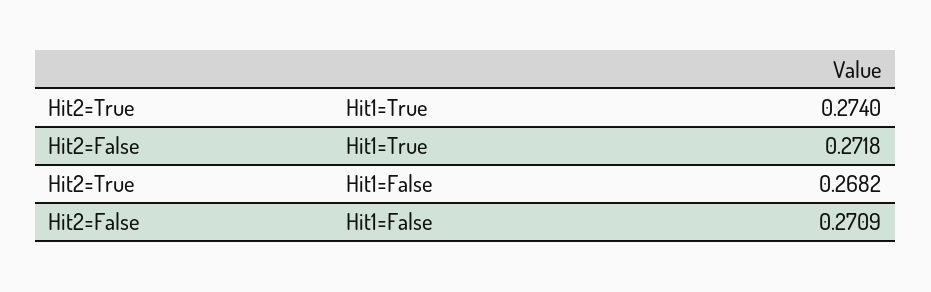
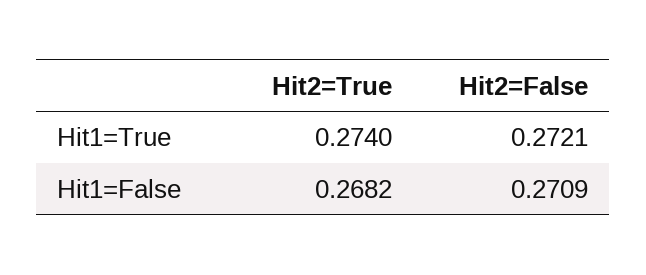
  {
    "Hit2=True": {
      "Hit1=True": 0.274,
      "Hit1=False": 0.2682
    },
    "Hit2=False": {
-     "Hit1=True": 0.2718,
+     "Hit1=True": 0.2721,
      "Hit1=False": 0.2709
    }
  }

